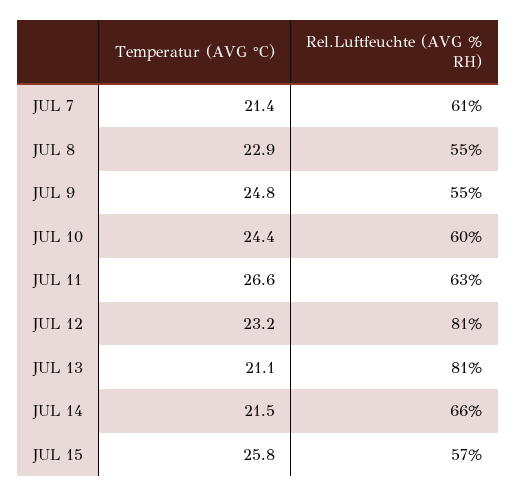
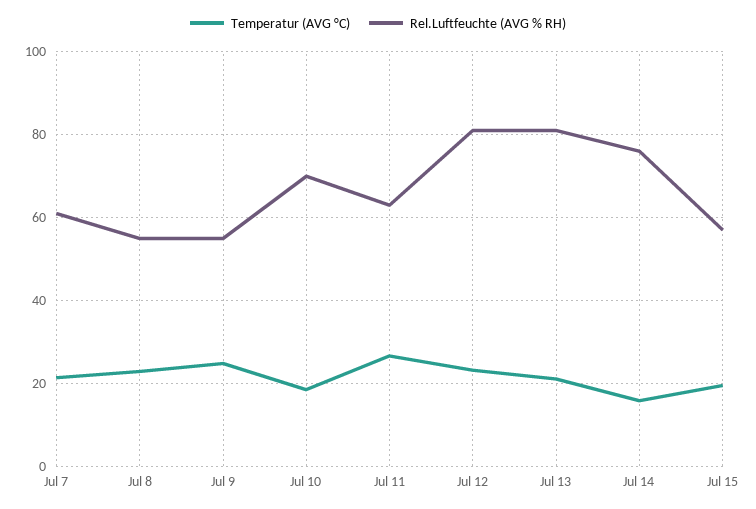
  {
    "Temperatur (AVG °C)": {
      "JUL 7": 21.4,
      "JUL 8": 22.9,
      "JUL 9": 24.8,
-     "JUL 10": 24.4,
+     "JUL 10": 18,
      "JUL 11": 26.6,
      "JUL 12": 23.2,
      "JUL 13": 21.1,
-     "JUL 14": 21.5,
+     "JUL 14": 16,
-     "JUL 15": 25.8
+     "JUL 15": 20
    },
    "Rel.Luftfeuchte (AVG % RH)": {
      "JUL 7": 61,
      "JUL 8": 55,
      "JUL 9": 55,
-     "JUL 10": 60,
+     "JUL 10": 70,
      "JUL 11": 63,
      "JUL 12": 81,
      "JUL 13": 81,
-     "JUL 14": 66,
+     "JUL 14": 76,
      "JUL 15": 57
    }
  }

